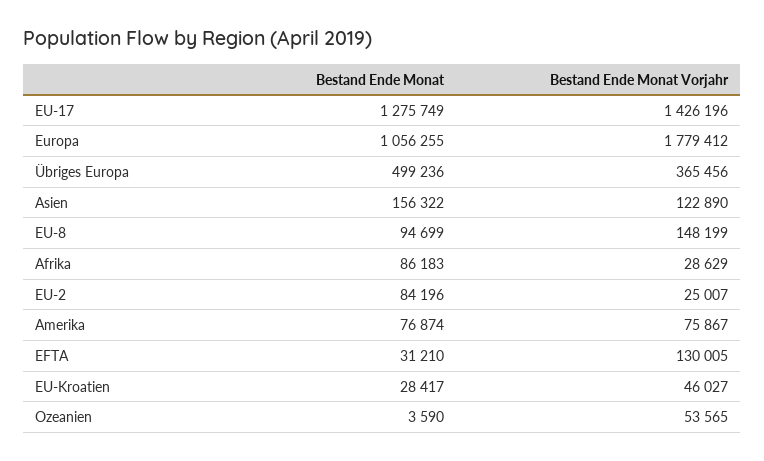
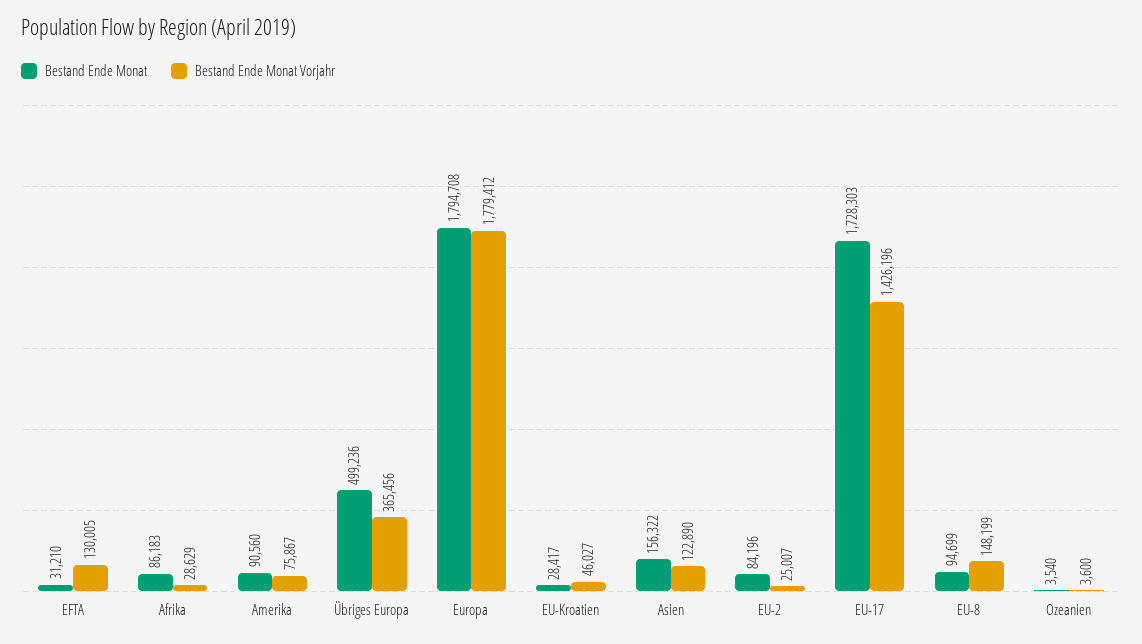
  {
    "Bestand Ende Monat": {
-     "EU-17": 1275749,
+     "EU-17": 1728303,
-     "Europa": 1056255,
+     "Europa": 1794708,
      "Übriges Europa": 499236,
      "Asien": 156322,
      "EU-8": 94699,
      "Afrika": 86183,
      "EU-2": 84196,
-     "Amerika": 76874,
+     "Amerika": 90560,
      "EFTA": 31210,
      "EU-Kroatien": 28417,
-     "Ozeanien": 3590
+     "Ozeanien": 3540
    },
    "Bestand Ende Monat Vorjahr": {
      "EU-17": 1426196,
      "Europa": 1779412,
      "Übriges Europa": 365456,
      "Asien": 122890,
      "EU-8": 148199,
      "Afrika": 28629,
      "EU-2": 25007,
      "Amerika": 75867,
      "EFTA": 130005,
      "EU-Kroatien": 46027,
-     "Ozeanien": 53565
+     "Ozeanien": 3600
    }
  }

